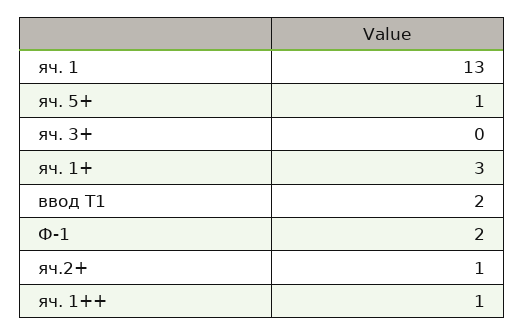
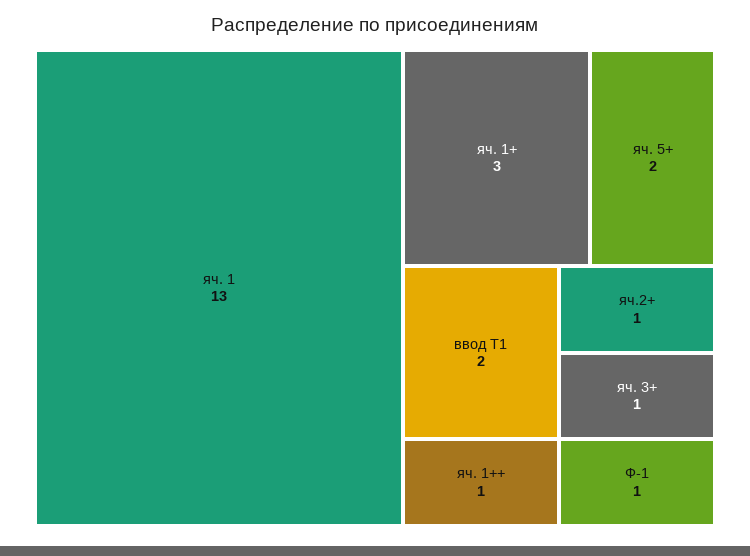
  {
    "яч. 1": 13,
-   "яч. 5+": 1,
+   "яч. 5+": 2,
-   "яч. 3+": 0,
+   "яч. 3+": 1,
    "яч. 1+": 3,
    "ввод Т1": 2,
-   "Ф-1": 2,
+   "Ф-1": 1,
    "яч.2+": 1,
    "яч. 1++": 1
  }

